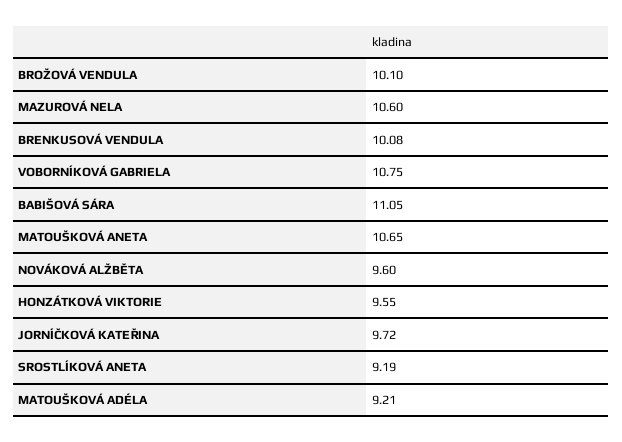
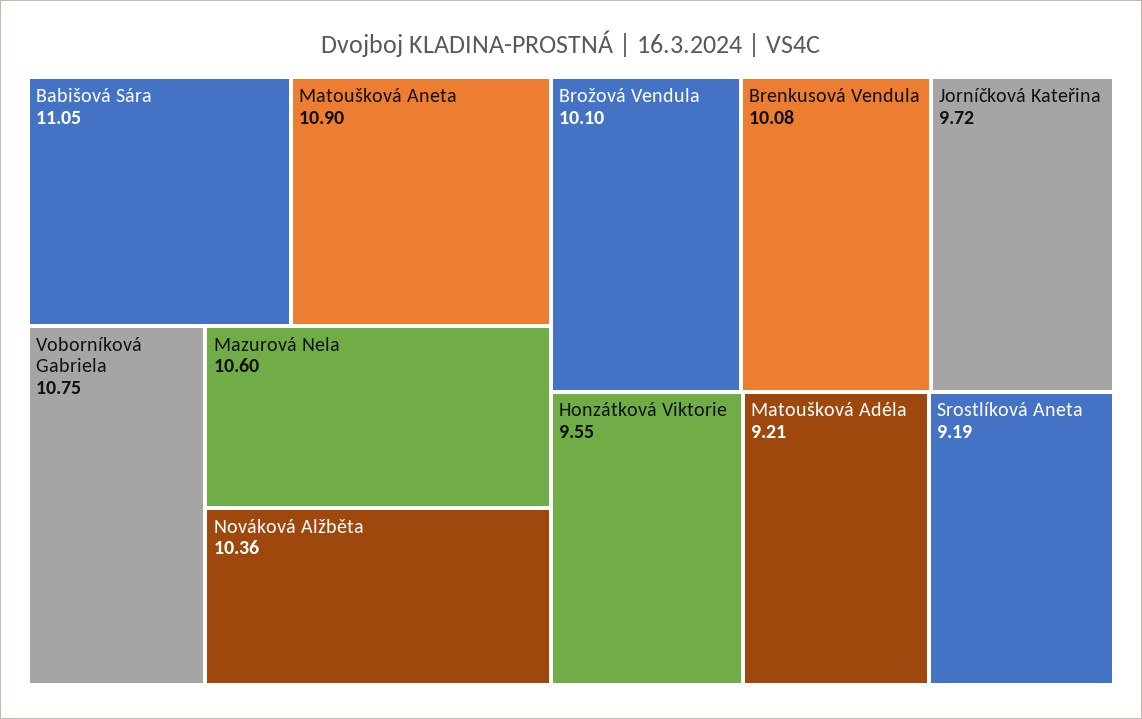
  {
    "BROŽOVÁ VENDULA": 10.1,
    "MAZUROVÁ NELA": 10.6,
    "BRENKUSOVÁ VENDULA": 10.08,
    "VOBORNÍKOVÁ GABRIELA": 10.75,
    "BABIŠOVÁ SÁRA": 11.05,
-   "MATOUŠKOVÁ ANETA": 10.65,
+   "MATOUŠKOVÁ ANETA": 10.9,
-   "NOVÁKOVÁ ALŽBĚTA": 9.6,
+   "NOVÁKOVÁ ALŽBĚTA": 10.36,
    "HONZÁTKOVÁ VIKTORIE": 9.55,
    "JORNÍČKOVÁ KATEŘINA": 9.72,
    "SROSTLÍKOVÁ ANETA": 9.19,
    "MATOUŠKOVÁ ADÉLA": 9.21
  }

